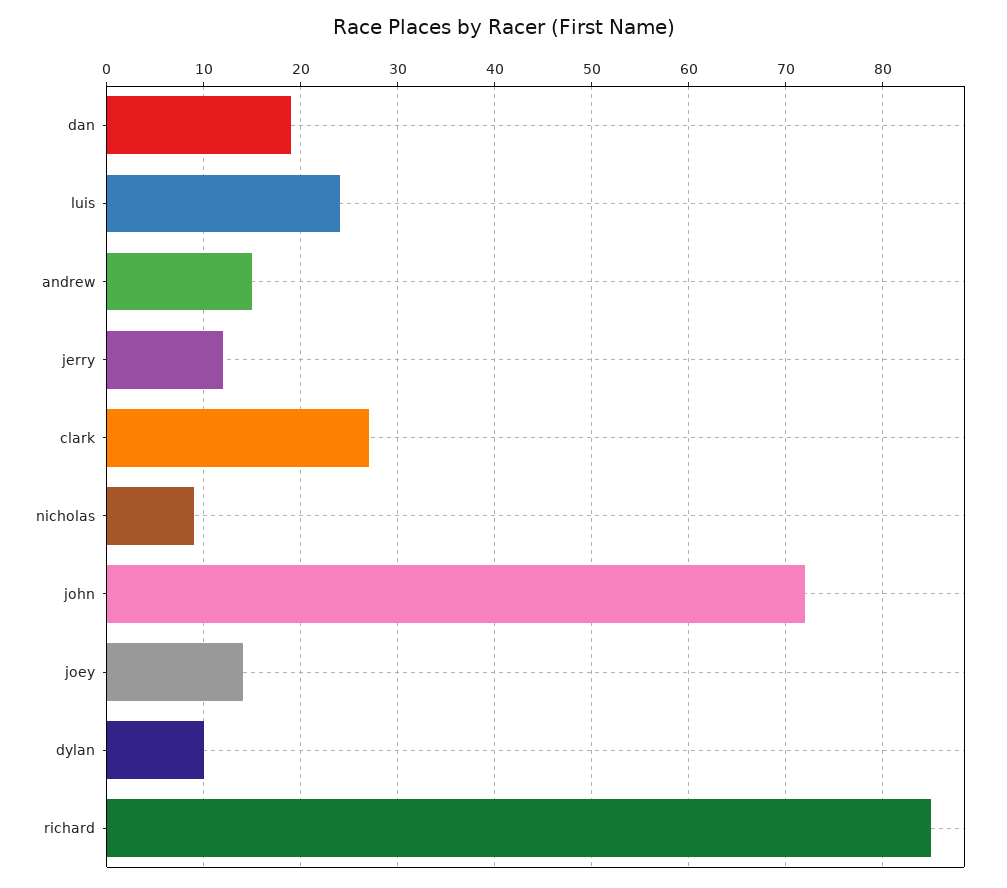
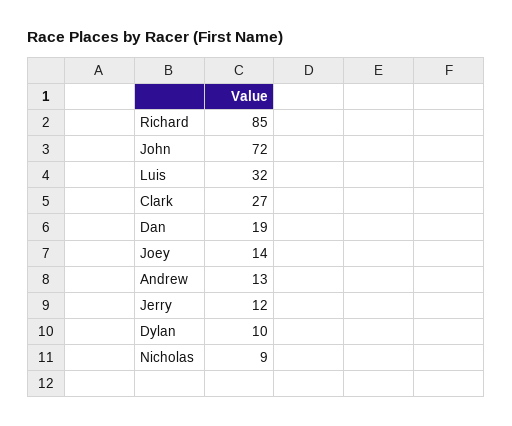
  {
    "dan": 19,
-   "luis": 24,
+   "luis": 32,
-   "andrew": 15,
+   "andrew": 13,
    "jerry": 12,
    "clark": 27,
    "nicholas": 9,
    "john": 72,
    "joey": 14,
    "dylan": 10,
    "richard": 85
  }

